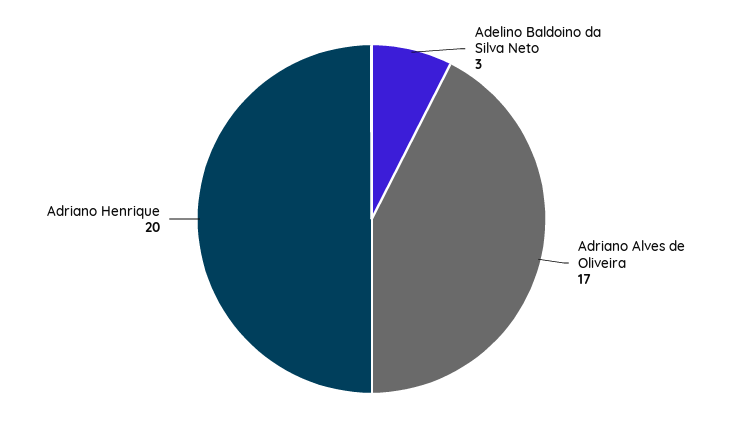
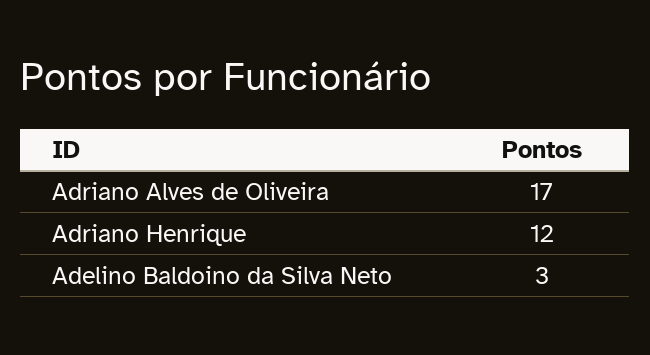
  {
    "Adelino Baldoino da Silva Neto": 3,
    "Adriano Alves de Oliveira": 17,
-   "Adriano Henrique": 20
+   "Adriano Henrique": 12
  }

